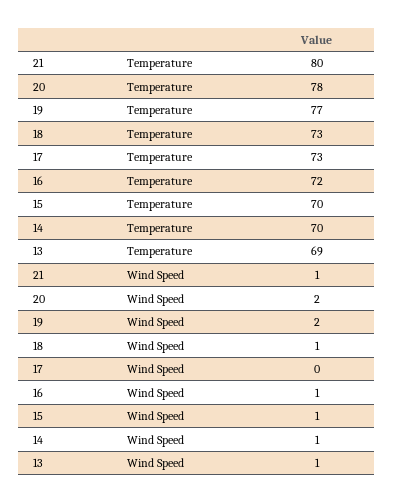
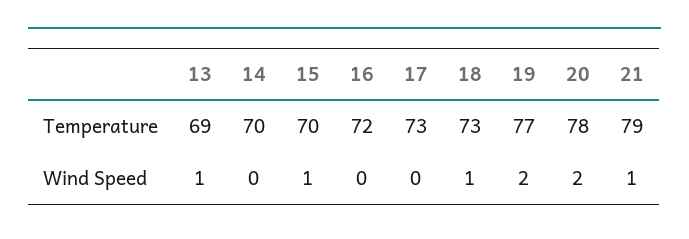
  {
    "21": {
-     "Temperature": 80,
+     "Temperature": 79,
      "Wind Speed": 1
    },
    "20": {
      "Temperature": 78,
      "Wind Speed": 2
    },
    "19": {
      "Temperature": 77,
      "Wind Speed": 2
    },
    "18": {
      "Temperature": 73,
      "Wind Speed": 1
    },
    "17": {
      "Temperature": 73,
      "Wind Speed": 0
    },
    "16": {
      "Temperature": 72,
-     "Wind Speed": 1
+     "Wind Speed": 0
    },
    "15": {
      "Temperature": 70,
      "Wind Speed": 1
    },
    "14": {
      "Temperature": 70,
-     "Wind Speed": 1
+     "Wind Speed": 0
    },
    "13": {
      "Temperature": 69,
      "Wind Speed": 1
    }
  }

